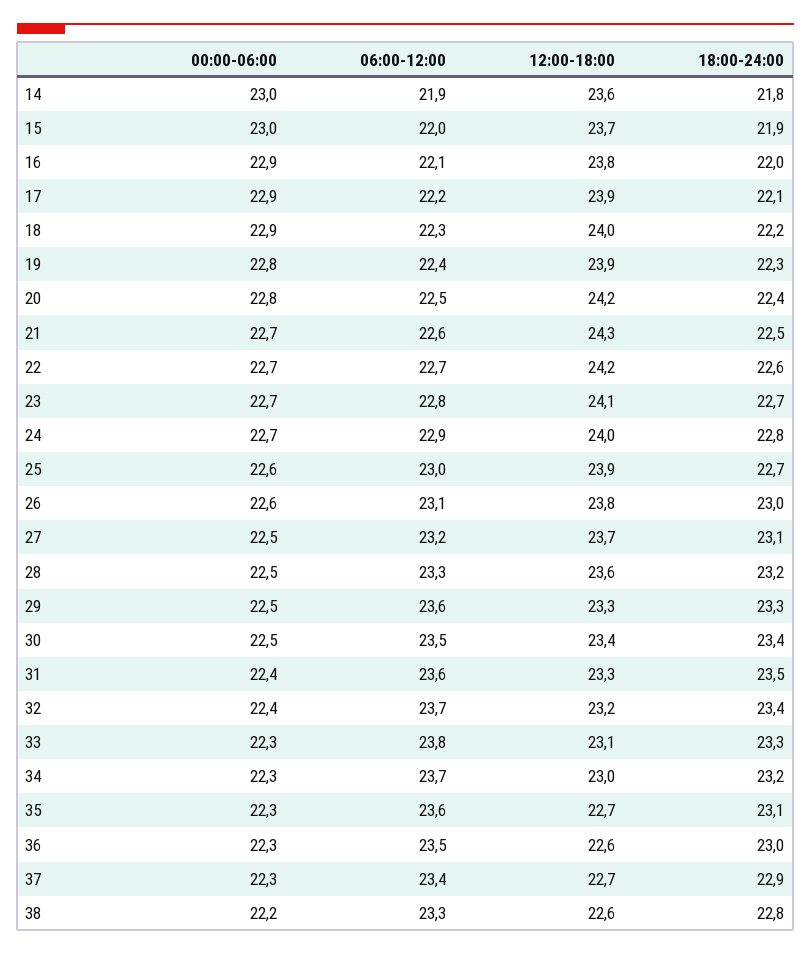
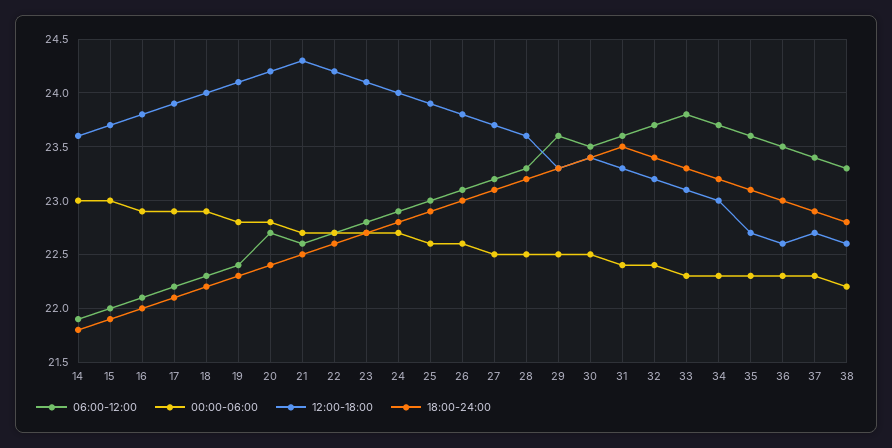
  {
    "00:00-06:00": {
      "14": 23,
      "15": 23,
      "16": 22.9,
      "17": 22.9,
      "18": 22.9,
      "19": 22.8,
      "20": 22.8,
      "21": 22.7,
      "22": 22.7,
      "23": 22.7,
      "24": 22.7,
      "25": 22.6,
      "26": 22.6,
      "27": 22.5,
      "28": 22.5,
      "29": 22.5,
      "30": 22.5,
      "31": 22.4,
      "32": 22.4,
      "33": 22.3,
      "34": 22.3,
      "35": 22.3,
      "36": 22.3,
      "37": 22.3,
      "38": 22.2
    },
    "06:00-12:00": {
      "14": 21.9,
      "15": 22,
      "16": 22.1,
      "17": 22.2,
      "18": 22.3,
      "19": 22.4,
-     "20": 22.5,
+     "20": 22.7,
      "21": 22.6,
      "22": 22.7,
      "23": 22.8,
      "24": 22.9,
      "25": 23,
      "26": 23.1,
      "27": 23.2,
      "28": 23.3,
      "29": 23.6,
      "30": 23.5,
      "31": 23.6,
      "32": 23.7,
      "33": 23.8,
      "34": 23.7,
      "35": 23.6,
      "36": 23.5,
      "37": 23.4,
      "38": 23.3
    },
    "12:00-18:00": {
      "14": 23.6,
      "15": 23.7,
      "16": 23.8,
      "17": 23.9,
      "18": 24,
-     "19": 23.9,
+     "19": 24.1,
      "20": 24.2,
      "21": 24.3,
      "22": 24.2,
      "23": 24.1,
      "24": 24,
      "25": 23.9,
      "26": 23.8,
      "27": 23.7,
      "28": 23.6,
      "29": 23.3,
      "30": 23.4,
      "31": 23.3,
      "32": 23.2,
      "33": 23.1,
      "34": 23,
      "35": 22.7,
      "36": 22.6,
      "37": 22.7,
      "38": 22.6
    },
    "18:00-24:00": {
      "14": 21.8,
      "15": 21.9,
      "16": 22,
      "17": 22.1,
      "18": 22.2,
      "19": 22.3,
      "20": 22.4,
      "21": 22.5,
      "22": 22.6,
      "23": 22.7,
      "24": 22.8,
-     "25": 22.7,
+     "25": 22.9,
      "26": 23,
      "27": 23.1,
      "28": 23.2,
      "29": 23.3,
      "30": 23.4,
      "31": 23.5,
      "32": 23.4,
      "33": 23.3,
      "34": 23.2,
      "35": 23.1,
      "36": 23,
      "37": 22.9,
      "38": 22.8
    }
  }

